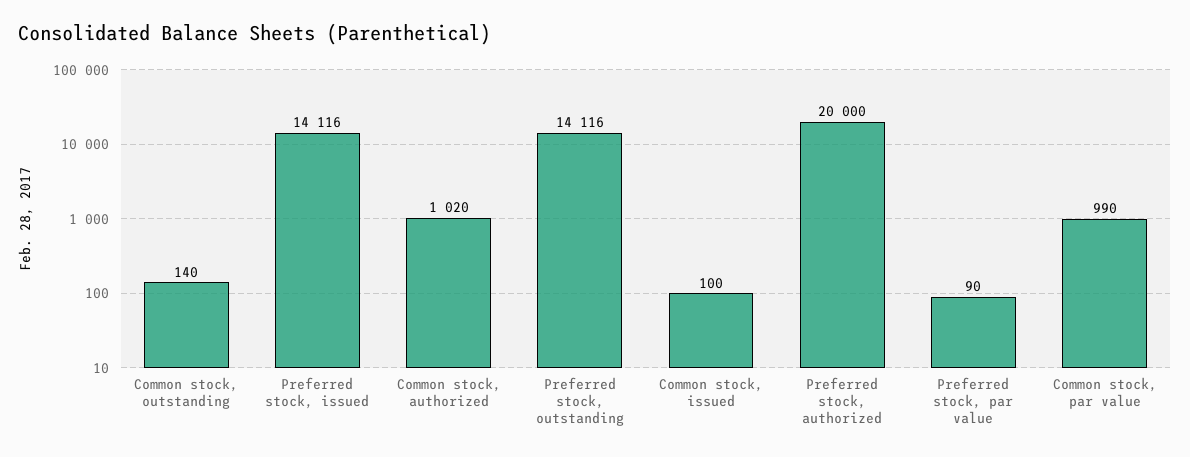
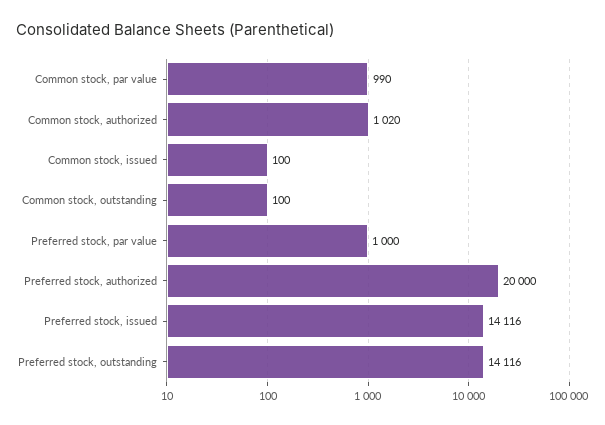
  {
-   "Common stock, outstanding": 140,
+   "Common stock, outstanding": 100,
    "Preferred stock, issued": 14116,
    "Common stock, authorized": 1020,
    "Preferred stock, outstanding": 14116,
    "Common stock, issued": 100,
    "Preferred stock, authorized": 20000,
-   "Preferred stock, par value": 90,
+   "Preferred stock, par value": 1000,
    "Common stock, par value": 990
  }

